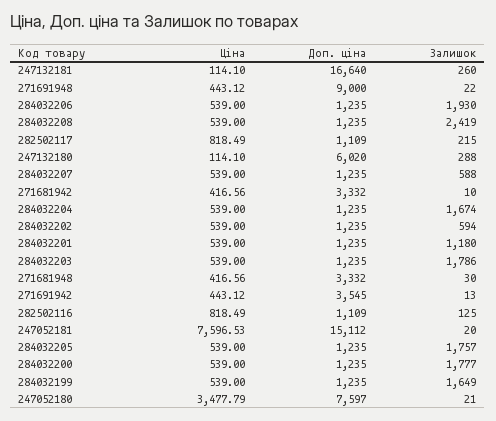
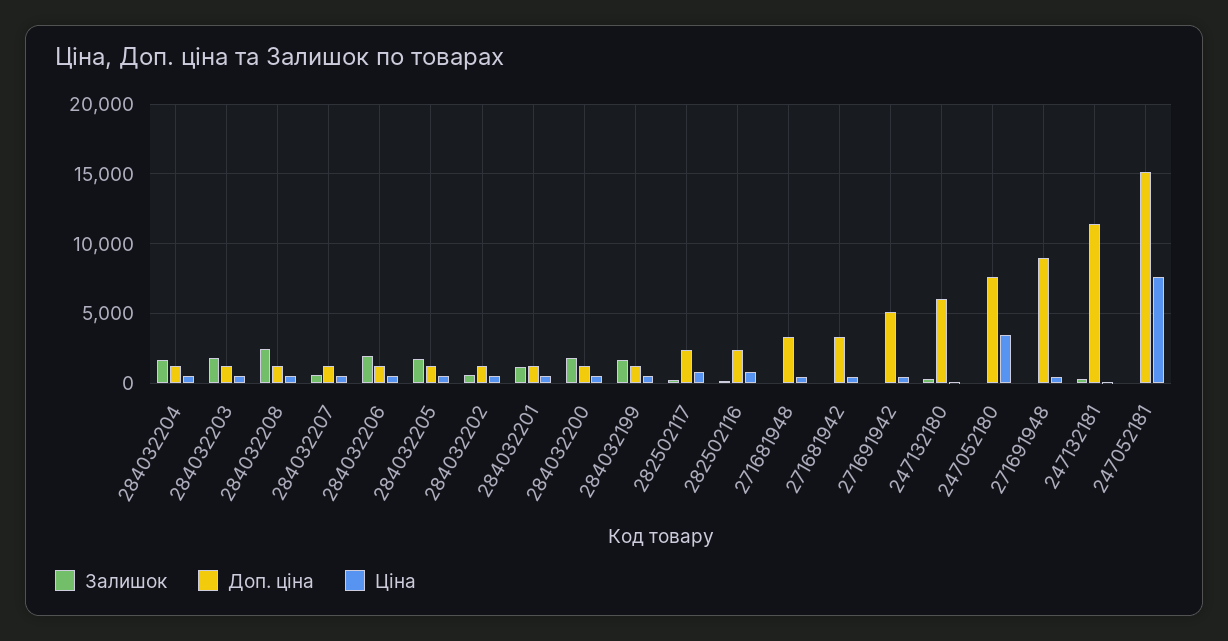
  {
    "Ціна": {
      "247132181": 114.1,
      "271691948": 443.12,
      "284032206": 539,
      "284032208": 539,
      "282502117": 818.49,
      "247132180": 114.1,
      "284032207": 539,
      "271681942": 416.56,
      "284032204": 539,
      "284032202": 539,
      "284032201": 539,
      "284032203": 539,
      "271681948": 416.56,
      "271691942": 443.12,
      "282502116": 818.49,
      "247052181": 7596.53,
      "284032205": 539,
      "284032200": 539,
      "284032199": 539,
      "247052180": 3477.79
    },
    "Доп. ціна": {
-     "247132181": 16640,
+     "247132181": 11500,
      "271691948": 9000,
      "284032206": 1235,
      "284032208": 1235,
-     "282502117": 1109,
+     "282502117": 2500,
      "247132180": 6020,
      "284032207": 1235,
      "271681942": 3332,
      "284032204": 1235,
      "284032202": 1235,
      "284032201": 1235,
      "284032203": 1235,
      "271681948": 3332,
-     "271691942": 3545,
+     "271691942": 5000,
-     "282502116": 1109,
+     "282502116": 2500,
      "247052181": 15112,
      "284032205": 1235,
      "284032200": 1235,
      "284032199": 1235,
      "247052180": 7597
    },
    "Залишок": {
      "247132181": 260,
      "271691948": 22,
      "284032206": 1930,
      "284032208": 2419,
      "282502117": 215,
      "247132180": 288,
      "284032207": 588,
      "271681942": 10,
      "284032204": 1674,
      "284032202": 594,
      "284032201": 1180,
      "284032203": 1786,
      "271681948": 30,
      "271691942": 13,
      "282502116": 125,
      "247052181": 20,
      "284032205": 1757,
      "284032200": 1777,
      "284032199": 1649,
      "247052180": 21
    }
  }

